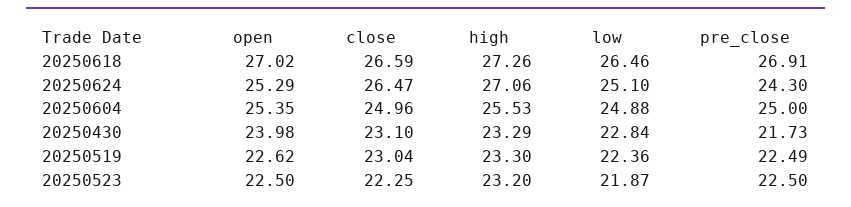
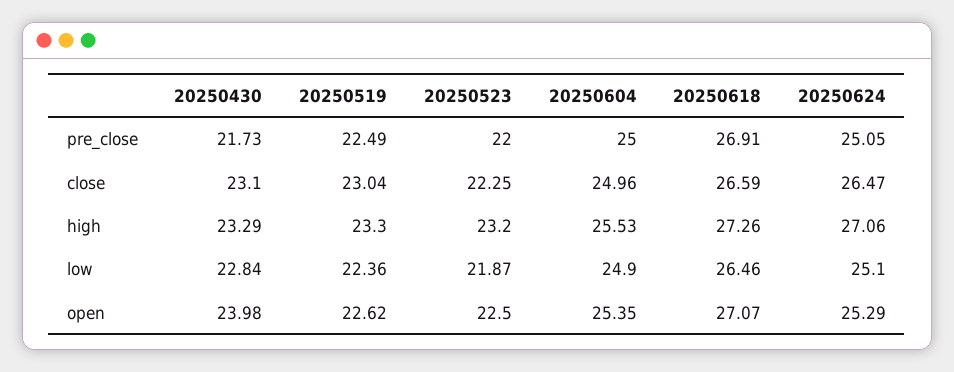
  {
    "open": {
-     "20250618": 27.02,
+     "20250618": 27.07,
      "20250624": 25.29,
      "20250604": 25.35,
      "20250430": 23.98,
      "20250519": 22.62,
      "20250523": 22.5
    },
    "close": {
      "20250618": 26.59,
      "20250624": 26.47,
      "20250604": 24.96,
      "20250430": 23.1,
      "20250519": 23.04,
      "20250523": 22.25
    },
    "high": {
      "20250618": 27.26,
      "20250624": 27.06,
      "20250604": 25.53,
      "20250430": 23.29,
      "20250519": 23.3,
      "20250523": 23.2
    },
    "low": {
      "20250618": 26.46,
      "20250624": 25.1,
-     "20250604": 24.88,
+     "20250604": 24.9,
      "20250430": 22.84,
      "20250519": 22.36,
      "20250523": 21.87
    },
    "pre_close": {
      "20250618": 26.91,
-     "20250624": 24.3,
+     "20250624": 25.05,
      "20250604": 25,
      "20250430": 21.73,
      "20250519": 22.49,
-     "20250523": 22.5
+     "20250523": 22
    }
  }

